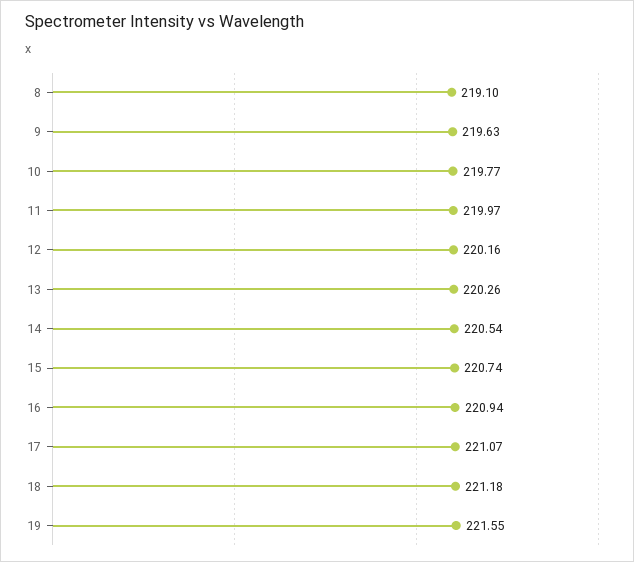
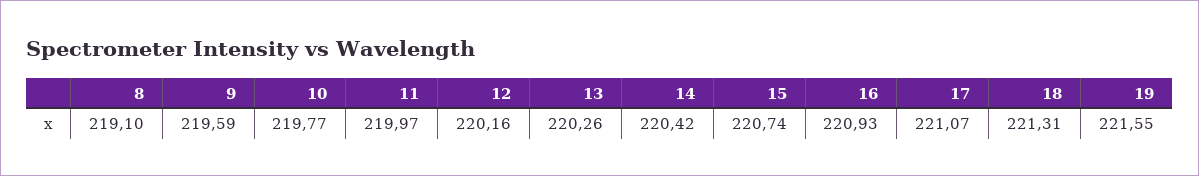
  {
    "8": 219.1,
-   "9": 219.63,
+   "9": 219.59,
    "10": 219.77,
    "11": 219.97,
    "12": 220.16,
    "13": 220.26,
-   "14": 220.54,
+   "14": 220.42,
    "15": 220.74,
-   "16": 220.94,
+   "16": 220.93,
    "17": 221.07,
-   "18": 221.18,
+   "18": 221.31,
    "19": 221.55
  }

